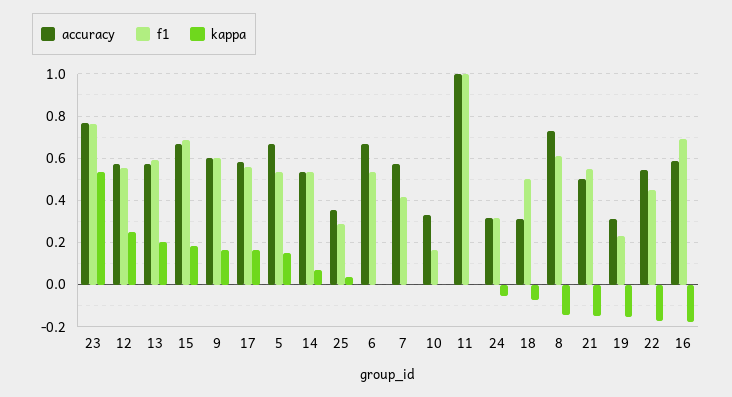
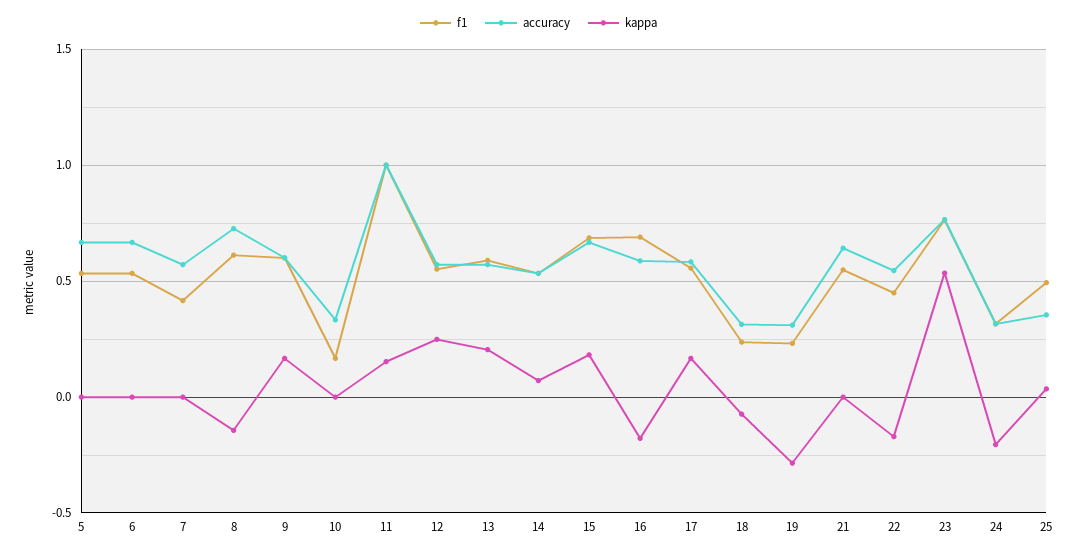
  {
    "accuracy": {
      "23": 0.75,
      "12": 0.55,
      "13": 0.55,
      "15": 0.65,
      "9": 0.6,
      "17": 0.6,
      "5": 0.65,
      "14": 0.55,
      "25": 0.35,
      "6": 0.65,
      "7": 0.55,
      "10": 0.35,
      "11": 1,
      "24": 0.3,
      "18": 0.3,
      "8": 0.75,
-     "21": 0.5,
+     "21": 0.65,
      "19": 0.3,
      "22": 0.55,
      "16": 0.6
    },
    "f1": {
      "23": 0.75,
      "12": 0.55,
      "13": 0.6,
      "15": 0.7,
      "9": 0.6,
      "17": 0.55,
      "5": 0.55,
      "14": 0.55,
-     "25": 0.3,
+     "25": 0.5,
      "6": 0.55,
      "7": 0.4,
      "10": 0.15,
      "11": 1,
      "24": 0.3,
-     "18": 0.5,
+     "18": 0.25,
      "8": 0.6,
      "21": 0.55,
      "19": 0.25,
      "22": 0.45,
      "16": 0.7
    },
    "kappa": {
      "23": 0.55,
      "12": 0.25,
      "13": 0.2,
      "15": 0.2,
      "9": 0.15,
      "17": 0.15,
-     "5": 0.15,
+     "5": 0,
      "14": 0.05,
      "25": 0.05,
      "6": 0,
      "7": 0,
      "10": 0,
-     "11": 0,
+     "11": 0.15,
-     "24": -0.05,
+     "24": -0.2,
      "18": -0.05,
      "8": -0.15,
-     "21": -0.15,
+     "21": 0,
-     "19": -0.15,
+     "19": -0.3,
      "22": -0.15,
      "16": -0.2
    }
  }

